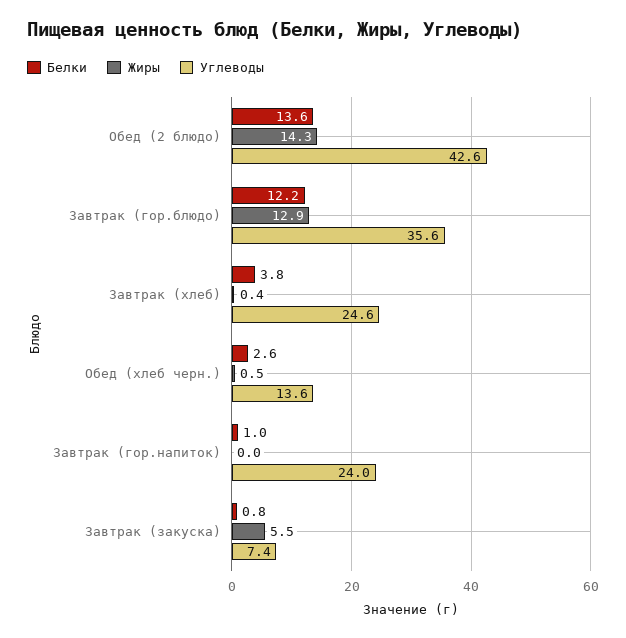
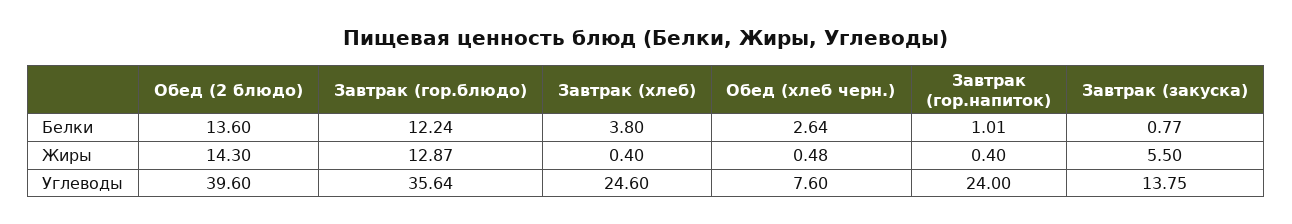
  {
    "Белки": {
      "Обед (2 блюдо)": 13.6,
      "Завтрак (гор.блюдо)": 12.24,
      "Завтрак (хлеб)": 3.8,
      "Обед (хлеб черн.)": 2.64,
      "Завтрак (гор.напиток)": 1.01,
      "Завтрак (закуска)": 0.77
    },
    "Жиры": {
      "Обед (2 блюдо)": 14.3,
      "Завтрак (гор.блюдо)": 12.87,
      "Завтрак (хлеб)": 0.4,
      "Обед (хлеб черн.)": 0.48,
-     "Завтрак (гор.напиток)": 0,
+     "Завтрак (гор.напиток)": 0.4,
      "Завтрак (закуска)": 5.5
    },
    "Углеводы": {
-     "Обед (2 блюдо)": 42.6,
+     "Обед (2 блюдо)": 39.6,
      "Завтрак (гор.блюдо)": 35.64,
      "Завтрак (хлеб)": 24.6,
-     "Обед (хлеб черн.)": 13.6,
+     "Обед (хлеб черн.)": 7.6,
      "Завтрак (гор.напиток)": 24,
-     "Завтрак (закуска)": 7.4
+     "Завтрак (закуска)": 13.75
    }
  }

